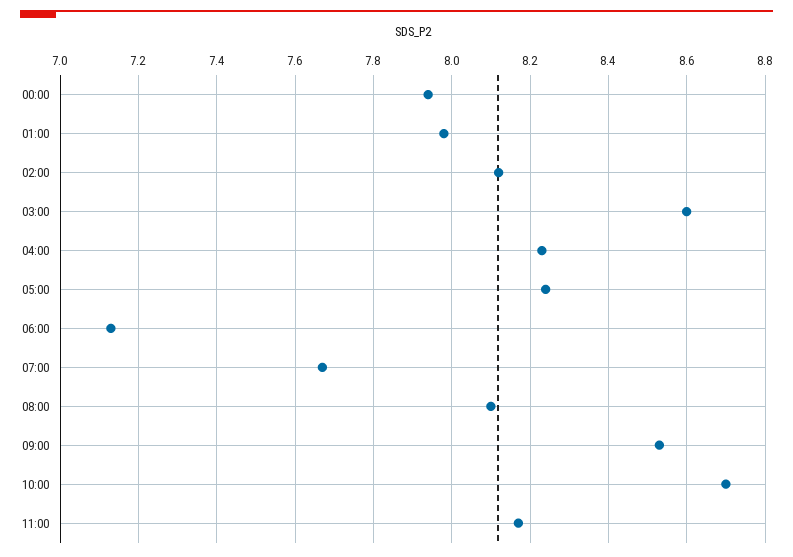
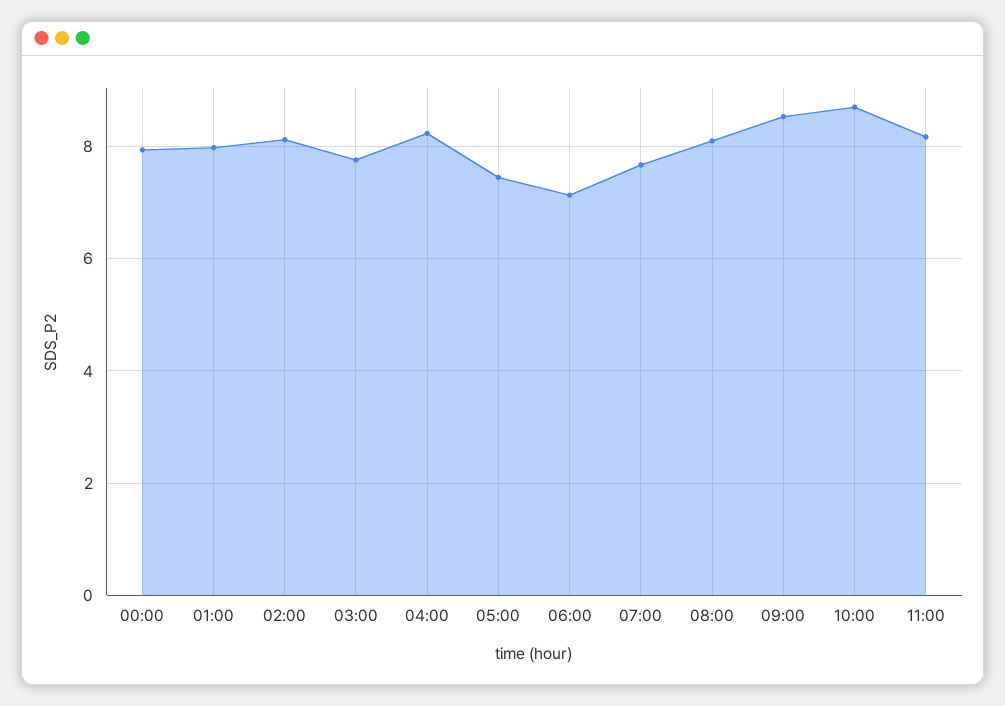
  {
    "00:00": 7.95,
    "01:00": 8,
    "02:00": 8.1,
-   "03:00": 8.6,
+   "03:00": 7.8,
    "04:00": 8.25,
-   "05:00": 8.25,
+   "05:00": 7.4,
    "06:00": 7.15,
    "07:00": 7.65,
    "08:00": 8.1,
    "09:00": 8.55,
    "10:00": 8.7,
    "11:00": 8.15
  }

